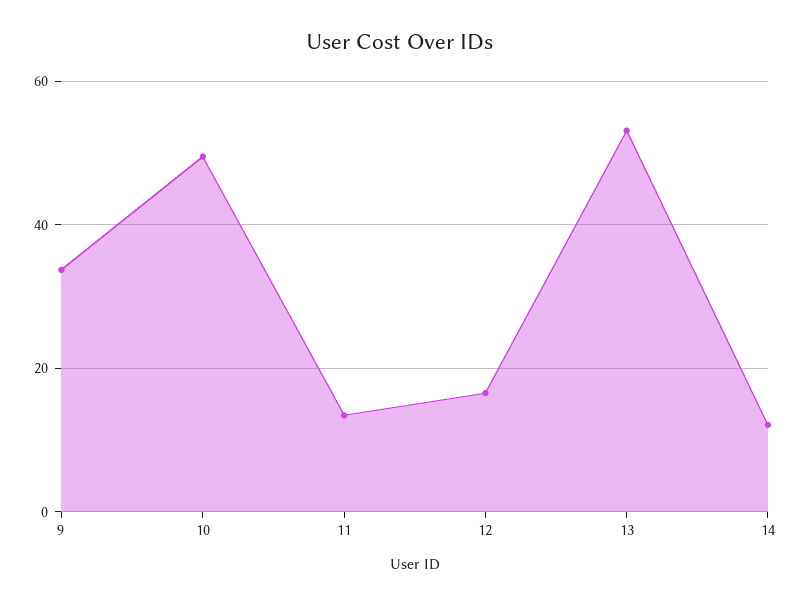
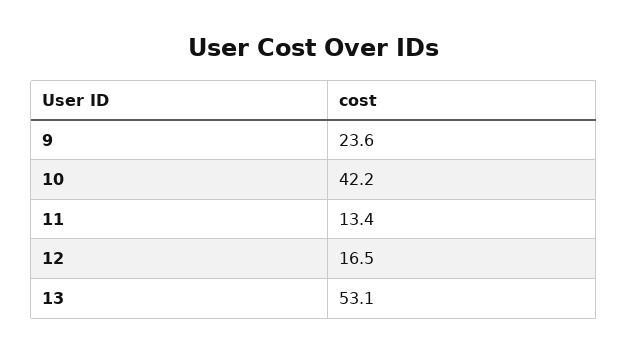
  {
-   "9": 34,
+   "9": 23.6,
-   "10": 50,
+   "10": 42.2,
    "11": 13.4,
    "12": 16.5,
-   "13": 53.1,
+   "13": 53.1
-   "14": 12
  }

